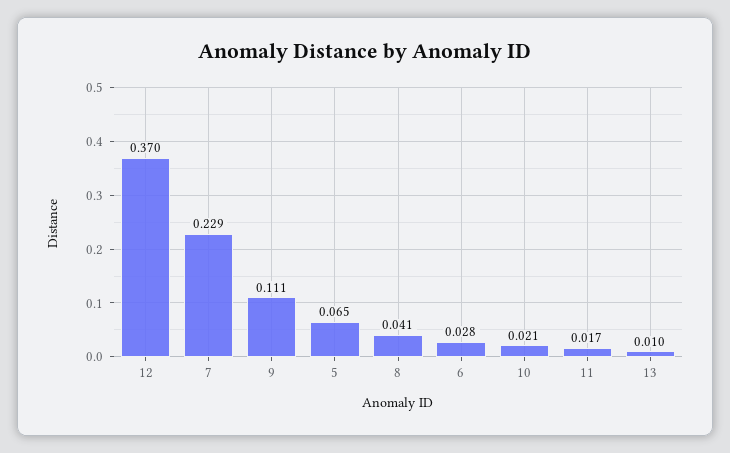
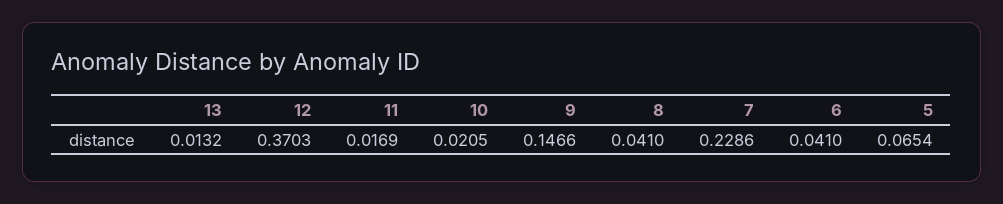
  {
    "12": 0.3703,
    "7": 0.2286,
-   "9": 0.111,
+   "9": 0.1466,
    "5": 0.0654,
    "8": 0.041,
-   "6": 0.028,
+   "6": 0.041,
    "10": 0.0205,
    "11": 0.0169,
-   "13": 0.01
+   "13": 0.0132
  }

